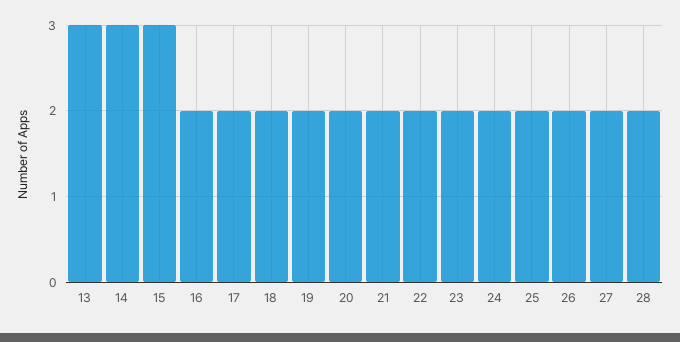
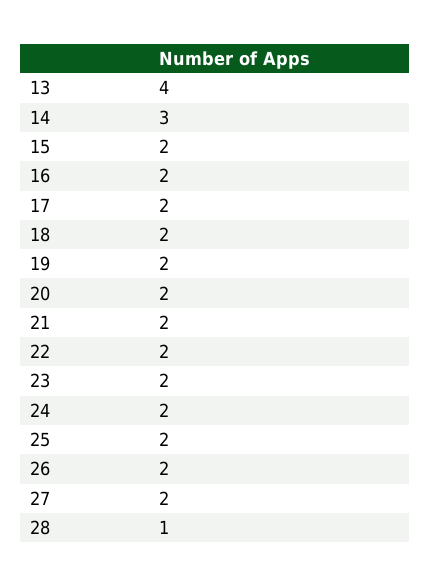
  {
-   "13": 3,
+   "13": 4,
    "14": 3,
-   "15": 3,
+   "15": 2,
    "16": 2,
    "17": 2,
    "18": 2,
    "19": 2,
    "20": 2,
    "21": 2,
    "22": 2,
    "23": 2,
    "24": 2,
    "25": 2,
    "26": 2,
    "27": 2,
-   "28": 2
+   "28": 1
  }

